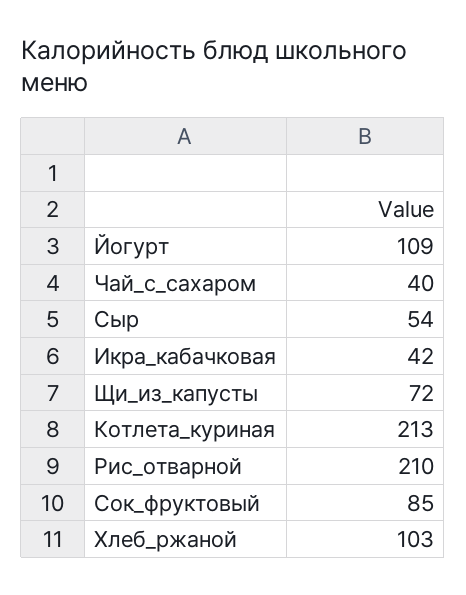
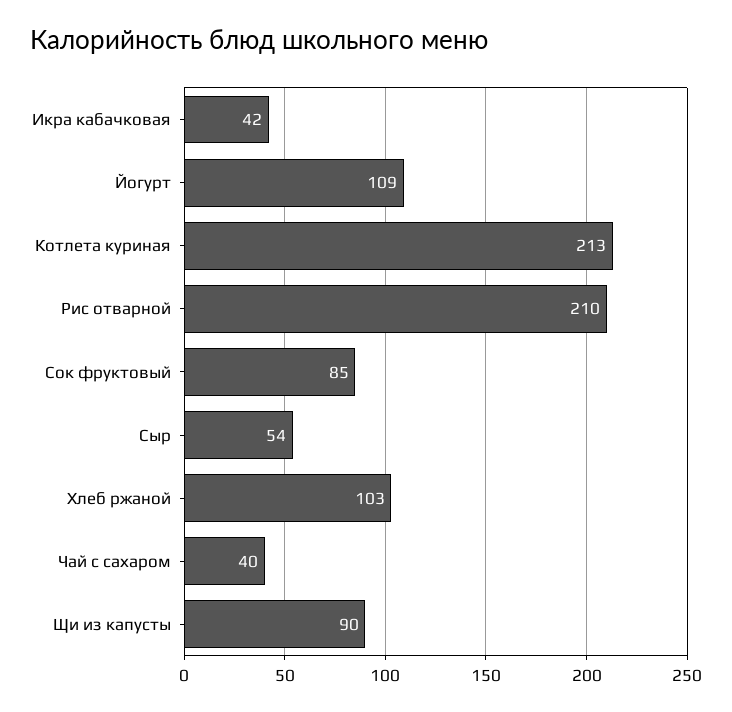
  {
    "Йогурт": 109,
    "Чай_с_сахаром": 40,
    "Сыр": 54,
    "Икра_кабачковая": 42,
-   "Щи_из_капусты": 72,
+   "Щи_из_капусты": 90,
    "Котлета_куриная": 213,
    "Рис_отварной": 210,
    "Сок_фруктовый": 85,
    "Хлеб_ржаной": 103
  }

